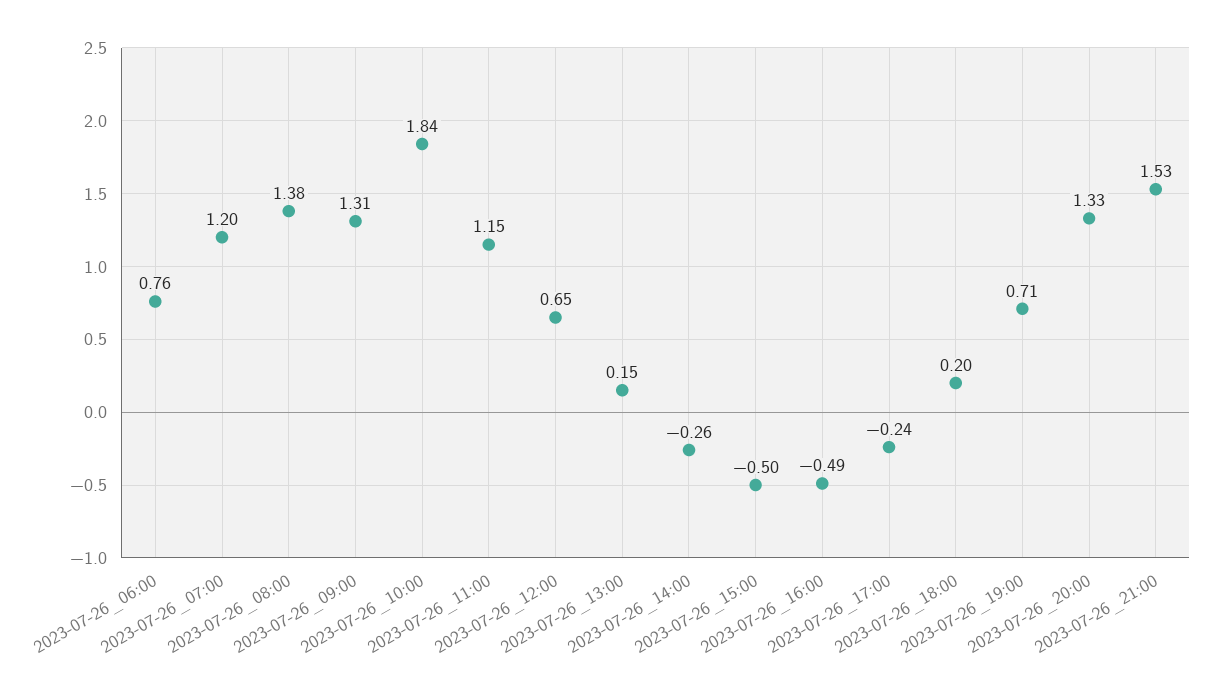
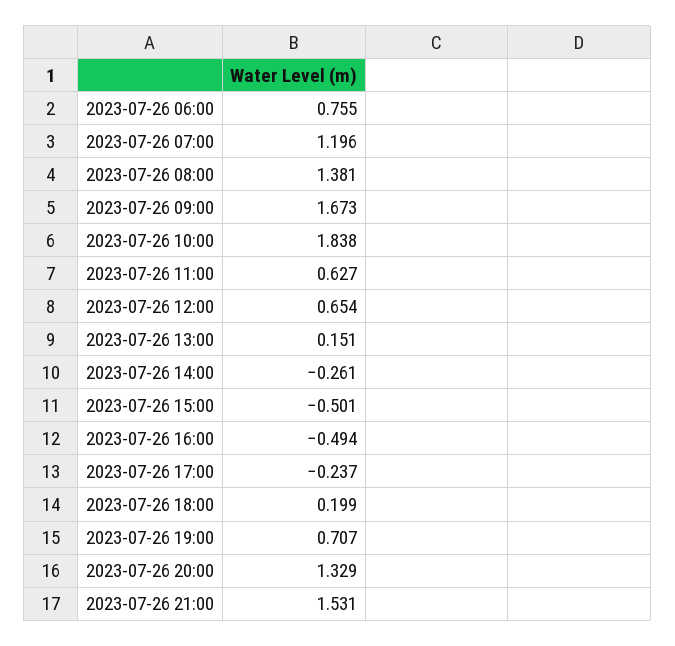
  {
    "2023-07-26_06:00": 0.755,
    "2023-07-26_07:00": 1.196,
    "2023-07-26_08:00": 1.381,
-   "2023-07-26_09:00": 1.31,
+   "2023-07-26_09:00": 1.673,
    "2023-07-26_10:00": 1.838,
-   "2023-07-26_11:00": 1.15,
+   "2023-07-26_11:00": 0.627,
    "2023-07-26_12:00": 0.654,
    "2023-07-26_13:00": 0.151,
    "2023-07-26_14:00": -0.261,
    "2023-07-26_15:00": -0.501,
    "2023-07-26_16:00": -0.494,
    "2023-07-26_17:00": -0.237,
    "2023-07-26_18:00": 0.199,
    "2023-07-26_19:00": 0.707,
    "2023-07-26_20:00": 1.329,
    "2023-07-26_21:00": 1.531
  }

